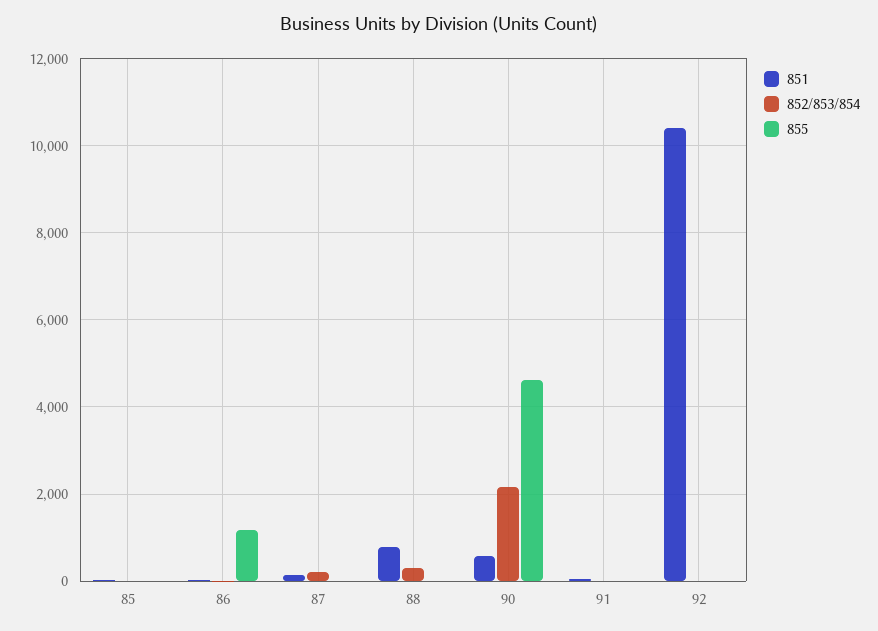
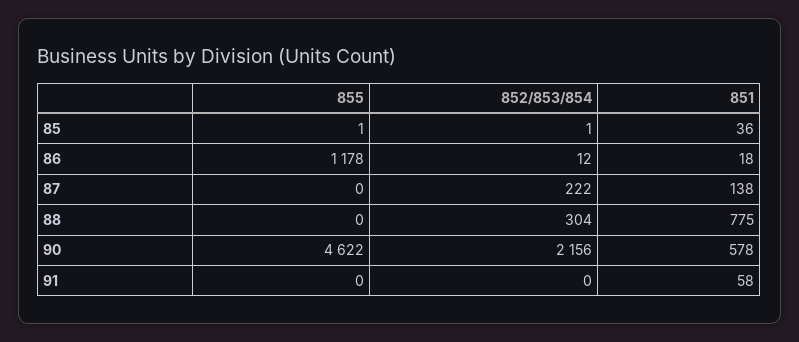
  {
    "851": {
      "85": 36,
      "86": 18,
      "87": 138,
      "88": 775,
      "90": 578,
-     "91": 58,
+     "91": 58
-     "92": 10400
    },
    "852/853/854": {
      "85": 1,
      "86": 12,
      "87": 222,
      "88": 304,
      "90": 2156,
-     "91": 0,
+     "91": 0
-     "92": 0
    },
    "855": {
      "85": 1,
      "86": 1178,
      "87": 0,
      "88": 0,
      "90": 4622,
-     "91": 0,
+     "91": 0
-     "92": 0
    }
  }

